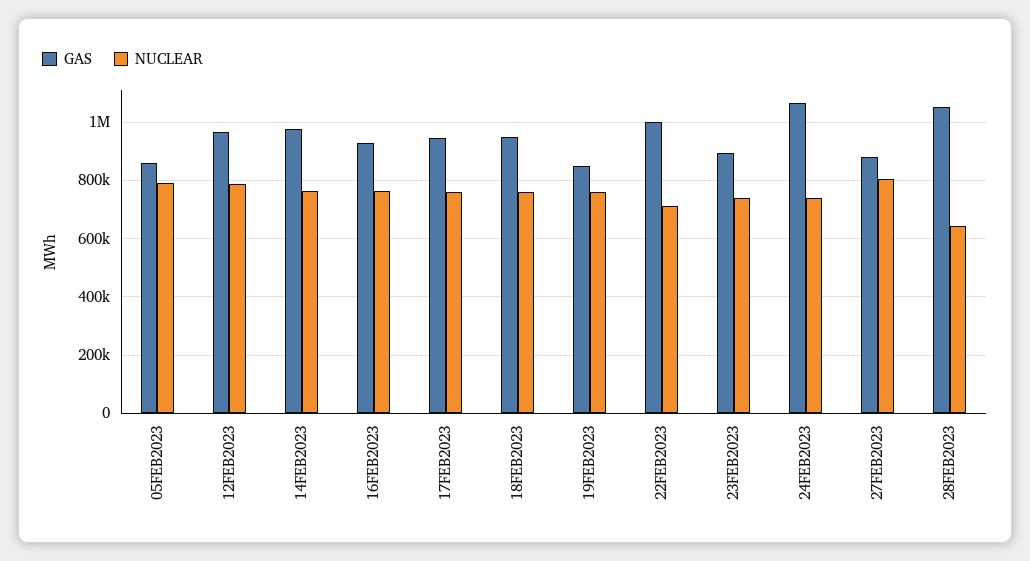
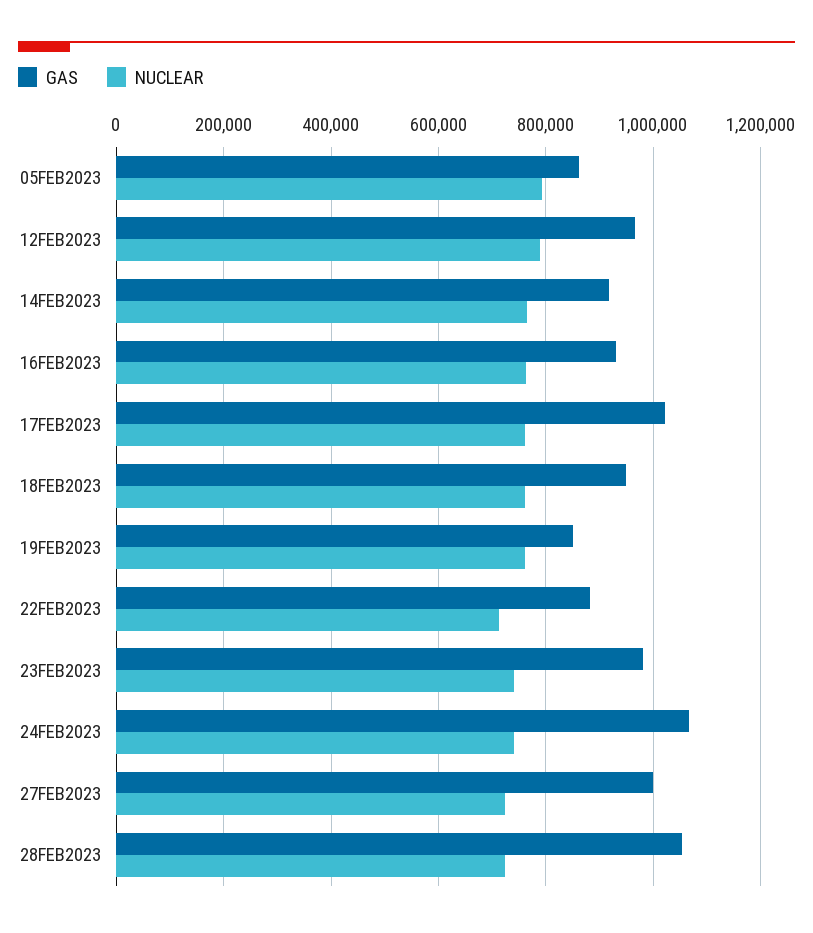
  {
    "GAS": {
      "05FEB2023": 860000,
      "12FEB2023": 960000,
-     "14FEB2023": 975000,
+     "14FEB2023": 920000,
      "16FEB2023": 940000,
-     "17FEB2023": 950000,
+     "17FEB2023": 1020000,
      "18FEB2023": 940000,
      "19FEB2023": 860000,
-     "22FEB2023": 1000000,
+     "22FEB2023": 880000,
-     "23FEB2023": 900000,
+     "23FEB2023": 980000,
      "24FEB2023": 1060000,
-     "27FEB2023": 875000,
+     "27FEB2023": 1000000,
      "28FEB2023": 1060000
    },
    "NUCLEAR": {
      "05FEB2023": 800000,
      "12FEB2023": 780000,
      "14FEB2023": 760000,
      "16FEB2023": 760000,
      "17FEB2023": 760000,
      "18FEB2023": 760000,
      "19FEB2023": 760000,
      "22FEB2023": 720000,
      "23FEB2023": 740000,
      "24FEB2023": 740000,
-     "27FEB2023": 800000,
+     "27FEB2023": 720000,
-     "28FEB2023": 650000
+     "28FEB2023": 720000
    }
  }

